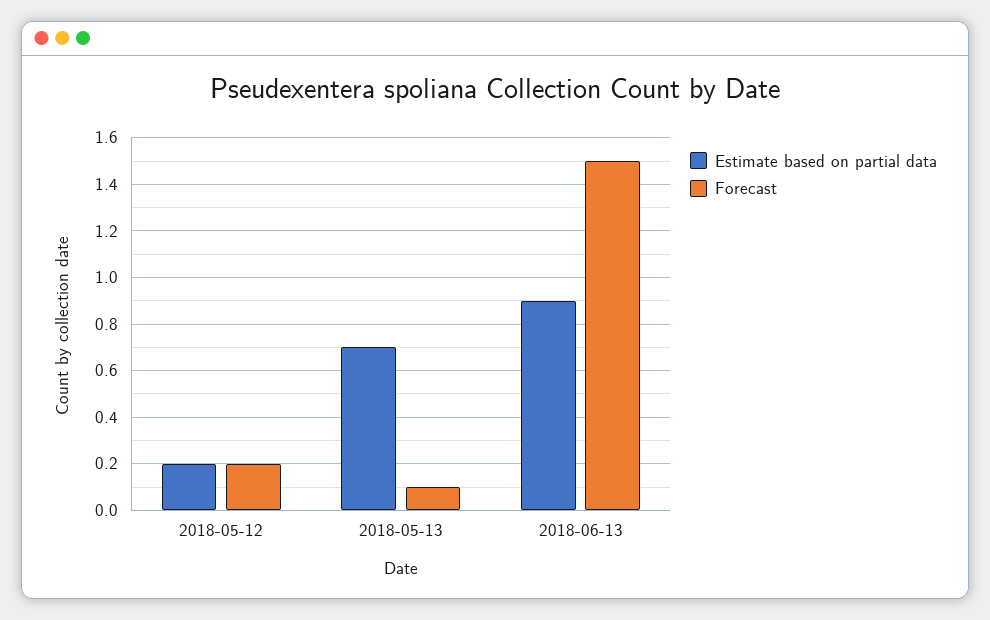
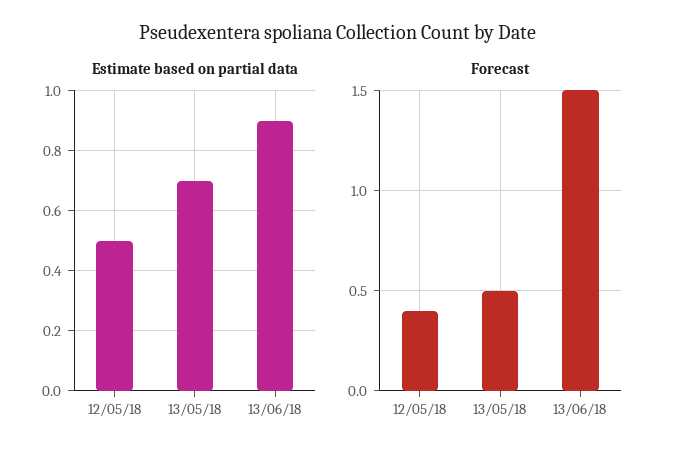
  {
    "Estimate based on partial data": {
-     "2018-05-12": 0.2,
+     "2018-05-12": 0.5,
      "2018-05-13": 0.7,
      "2018-06-13": 0.9
    },
    "Forecast": {
-     "2018-05-12": 0.2,
+     "2018-05-12": 0.4,
-     "2018-05-13": 0.1,
+     "2018-05-13": 0.5,
      "2018-06-13": 1.5
    }
  }

